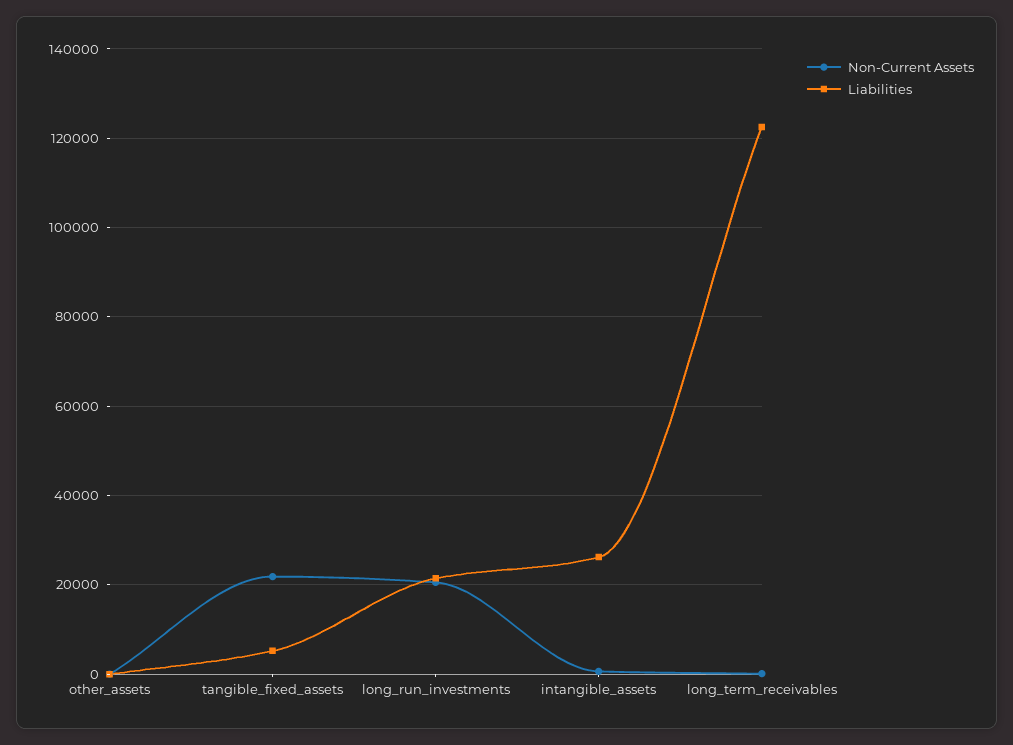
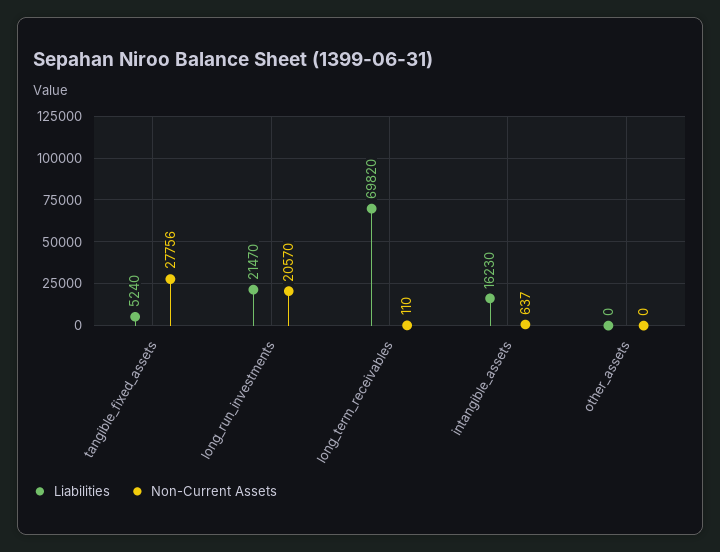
  {
    "Non-Current Assets": {
      "other_assets": 0,
-     "tangible_fixed_assets": 22000,
+     "tangible_fixed_assets": 27756,
      "long_run_investments": 20570,
      "intangible_assets": 637,
      "long_term_receivables": 110
    },
    "Liabilities": {
      "other_assets": 0,
      "tangible_fixed_assets": 5240,
      "long_run_investments": 21470,
-     "intangible_assets": 26000,
+     "intangible_assets": 16230,
-     "long_term_receivables": 122000
+     "long_term_receivables": 69820
    }
  }

